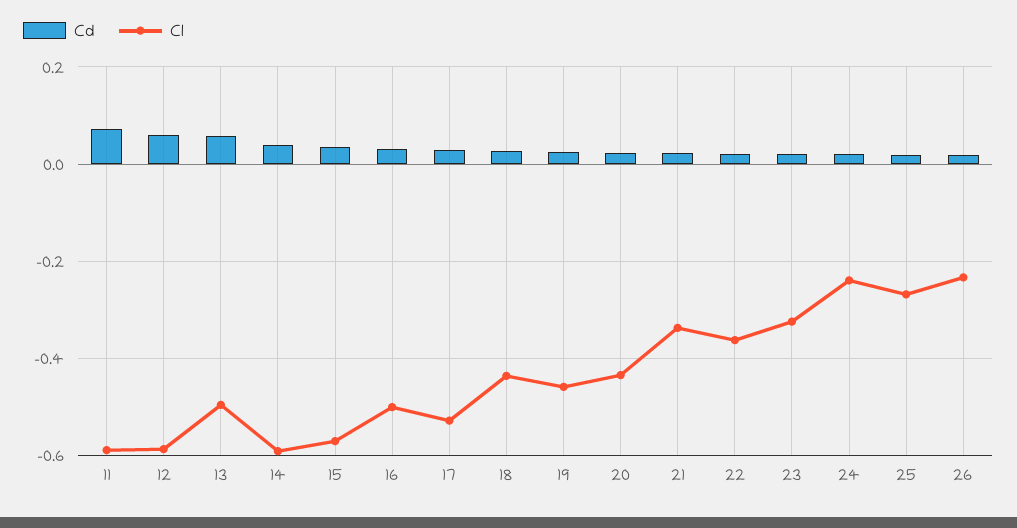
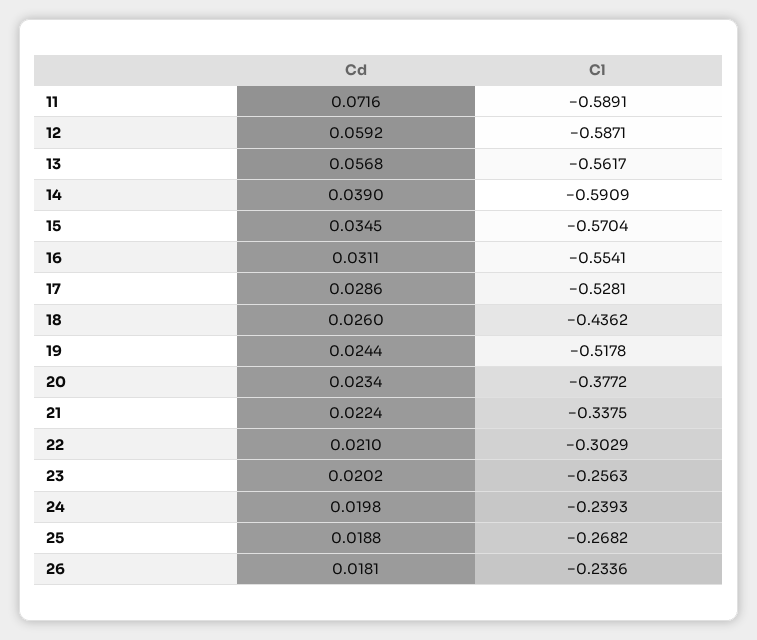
  {
    "Cd": {
      "11": 0.0716,
      "12": 0.0592,
      "13": 0.0568,
      "14": 0.039,
      "15": 0.0345,
      "16": 0.0311,
      "17": 0.0286,
      "18": 0.026,
      "19": 0.0244,
      "20": 0.0234,
      "21": 0.0224,
      "22": 0.021,
      "23": 0.0202,
      "24": 0.0198,
      "25": 0.0188,
      "26": 0.0181
    },
    "Cl": {
      "11": -0.5891,
      "12": -0.5871,
-     "13": -0.5,
+     "13": -0.5617,
      "14": -0.5909,
      "15": -0.5704,
-     "16": -0.5,
+     "16": -0.5541,
      "17": -0.5281,
      "18": -0.4362,
-     "19": -0.46,
+     "19": -0.5178,
-     "20": -0.44,
+     "20": -0.3772,
      "21": -0.3375,
-     "22": -0.36,
+     "22": -0.3029,
-     "23": -0.32,
+     "23": -0.2563,
      "24": -0.2393,
      "25": -0.2682,
      "26": -0.2336
    }
  }

